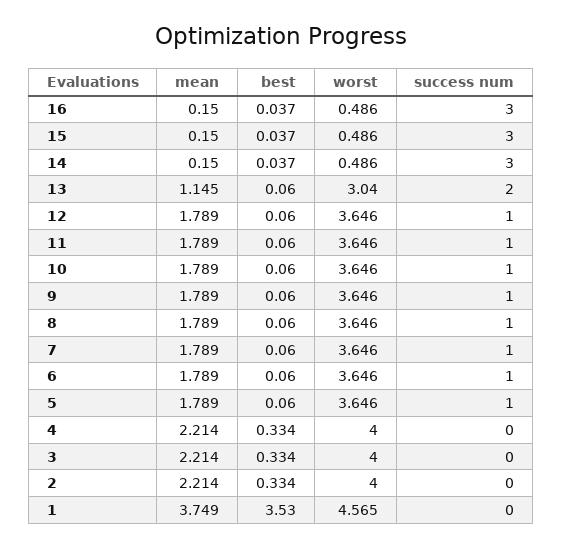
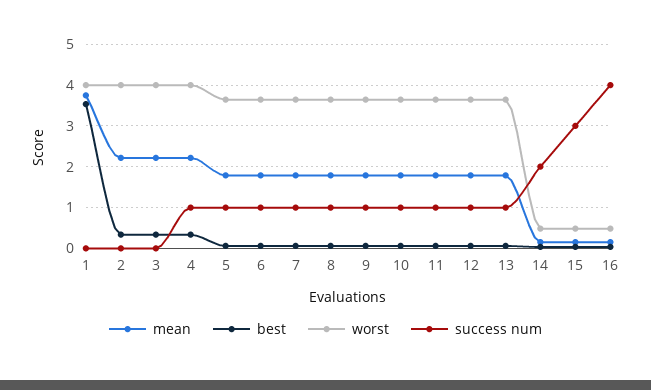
  {
    "mean": {
      "16": 0.15,
      "15": 0.15,
      "14": 0.15,
-     "13": 1.145,
+     "13": 1.8,
      "12": 1.789,
      "11": 1.789,
      "10": 1.789,
      "9": 1.789,
      "8": 1.789,
      "7": 1.789,
      "6": 1.789,
      "5": 1.789,
      "4": 2.214,
      "3": 2.214,
      "2": 2.214,
      "1": 3.749
    },
    "best": {
      "16": 0.037,
      "15": 0.037,
      "14": 0.037,
      "13": 0.06,
      "12": 0.06,
      "11": 0.06,
      "10": 0.06,
      "9": 0.06,
      "8": 0.06,
      "7": 0.06,
      "6": 0.06,
      "5": 0.06,
      "4": 0.334,
      "3": 0.334,
      "2": 0.334,
      "1": 3.53
    },
    "worst": {
      "16": 0.486,
      "15": 0.486,
      "14": 0.486,
-     "13": 3.04,
+     "13": 3.6,
      "12": 3.646,
      "11": 3.646,
      "10": 3.646,
      "9": 3.646,
      "8": 3.646,
      "7": 3.646,
      "6": 3.646,
      "5": 3.646,
      "4": 4,
      "3": 4,
      "2": 4,
-     "1": 4.565
+     "1": 4
    },
    "success num": {
-     "16": 3,
+     "16": 4,
      "15": 3,
-     "14": 3,
+     "14": 2,
-     "13": 2,
+     "13": 1,
      "12": 1,
      "11": 1,
      "10": 1,
      "9": 1,
      "8": 1,
      "7": 1,
      "6": 1,
      "5": 1,
-     "4": 0,
+     "4": 1,
      "3": 0,
      "2": 0,
      "1": 0
    }
  }

